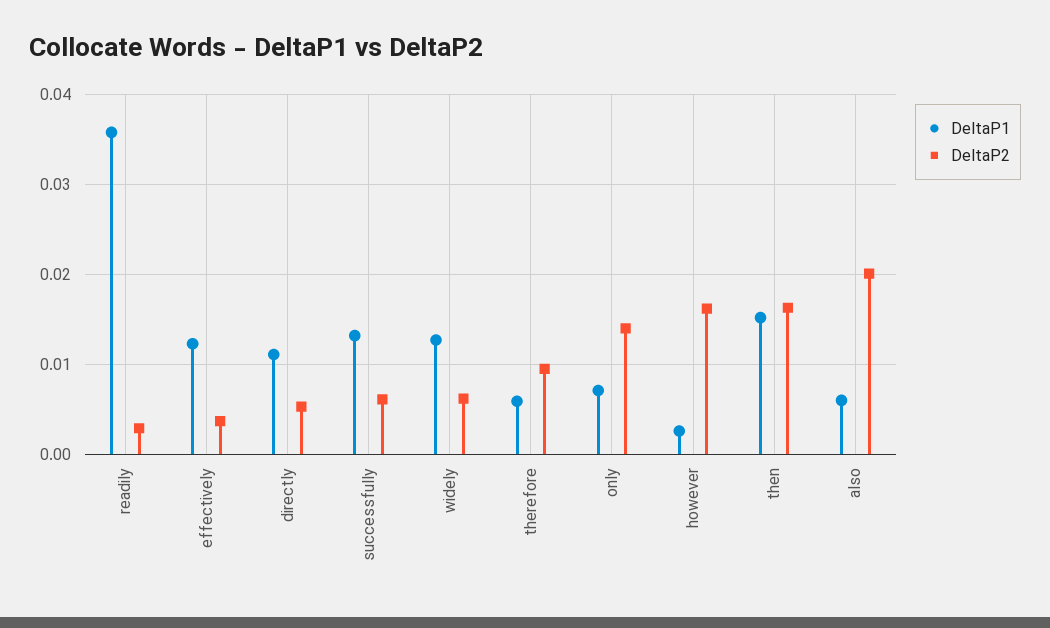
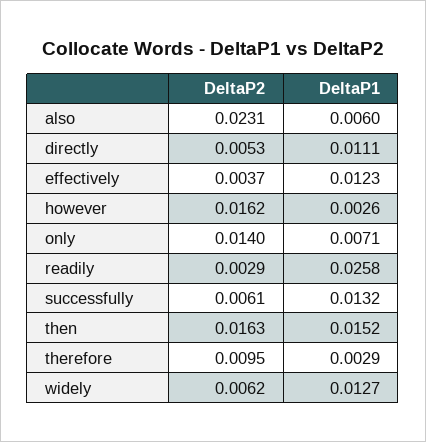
  {
    "DeltaP1": {
-     "readily": 0.036,
+     "readily": 0.0258,
      "effectively": 0.0123,
      "directly": 0.0111,
      "successfully": 0.0132,
      "widely": 0.0127,
-     "therefore": 0.006,
+     "therefore": 0.0029,
      "only": 0.0071,
      "however": 0.0026,
      "then": 0.0152,
      "also": 0.006
    },
    "DeltaP2": {
      "readily": 0.0029,
      "effectively": 0.0037,
      "directly": 0.0053,
      "successfully": 0.0061,
      "widely": 0.0062,
      "therefore": 0.0095,
      "only": 0.014,
      "however": 0.0162,
      "then": 0.0163,
-     "also": 0.02
+     "also": 0.0231
    }
  }

